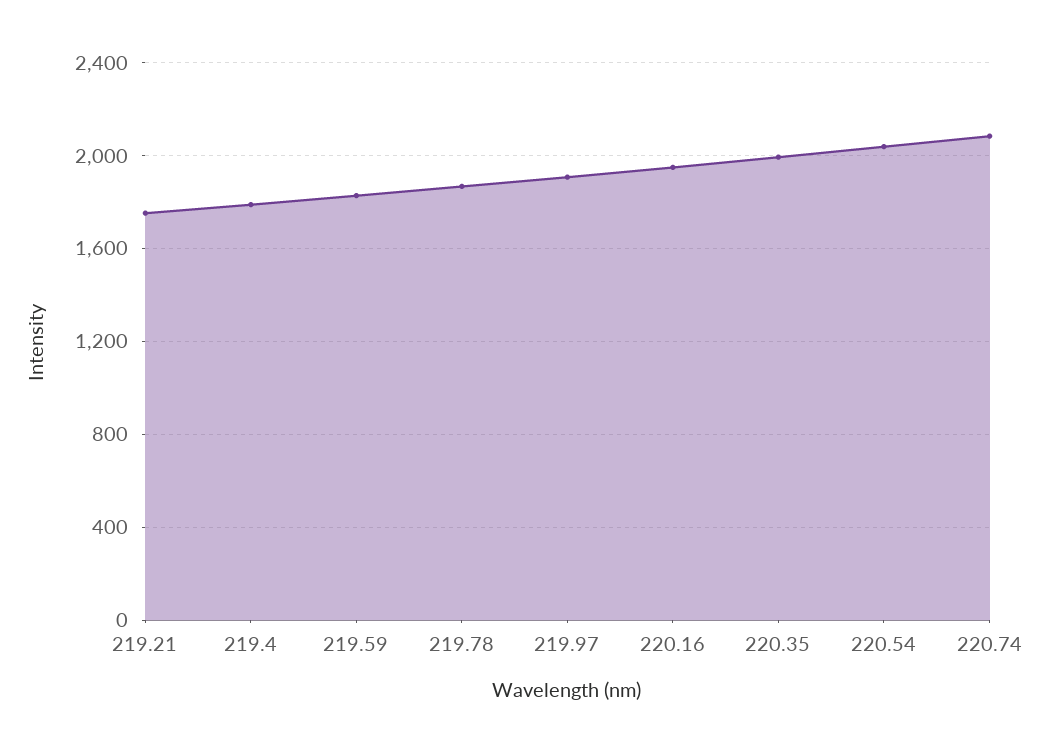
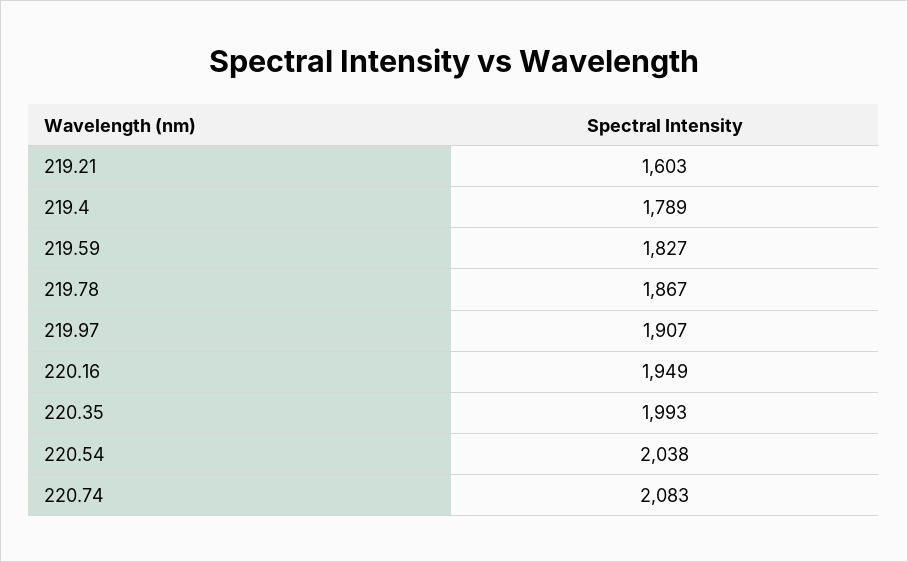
  {
-   "219.21": 1750,
+   "219.21": 1603,
    "219.4": 1789,
    "219.59": 1827,
    "219.78": 1867,
    "219.97": 1907,
    "220.16": 1949,
    "220.35": 1993,
    "220.54": 2038,
    "220.74": 2083
  }

